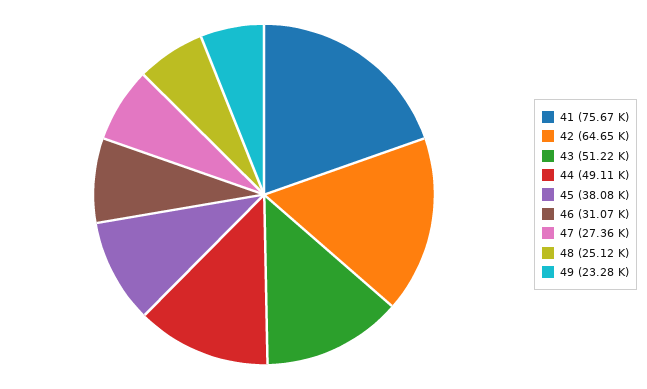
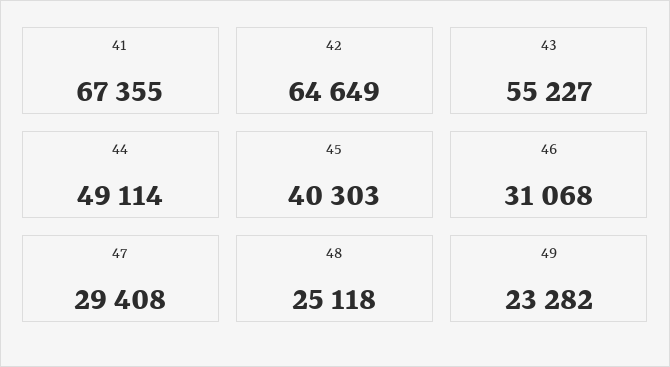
  {
-   "41": 75670,
+   "41": 67355,
    "42": 64649,
-   "43": 51220,
+   "43": 55227,
    "44": 49114,
-   "45": 38080,
+   "45": 40303,
    "46": 31068,
-   "47": 27360,
+   "47": 29408,
    "48": 25118,
    "49": 23282
  }

